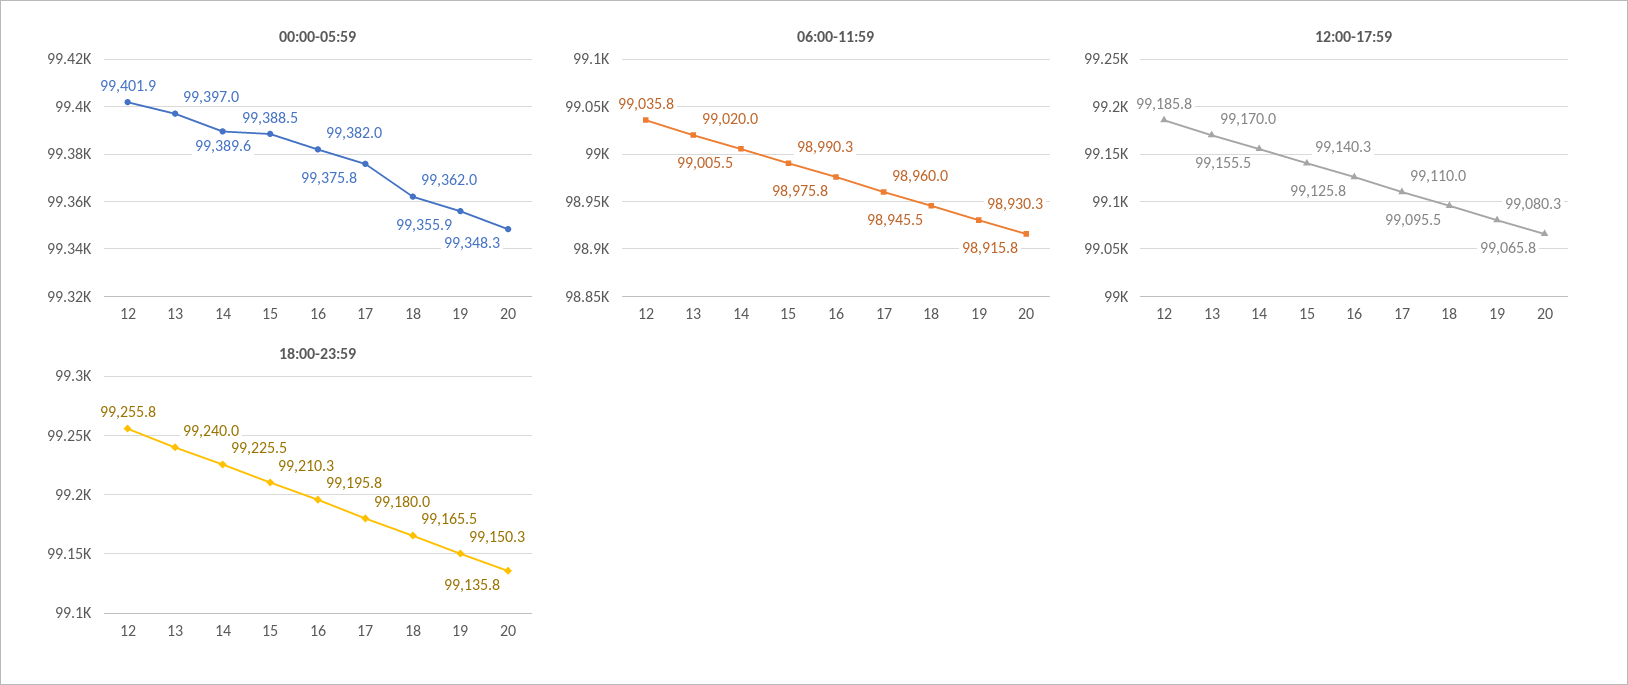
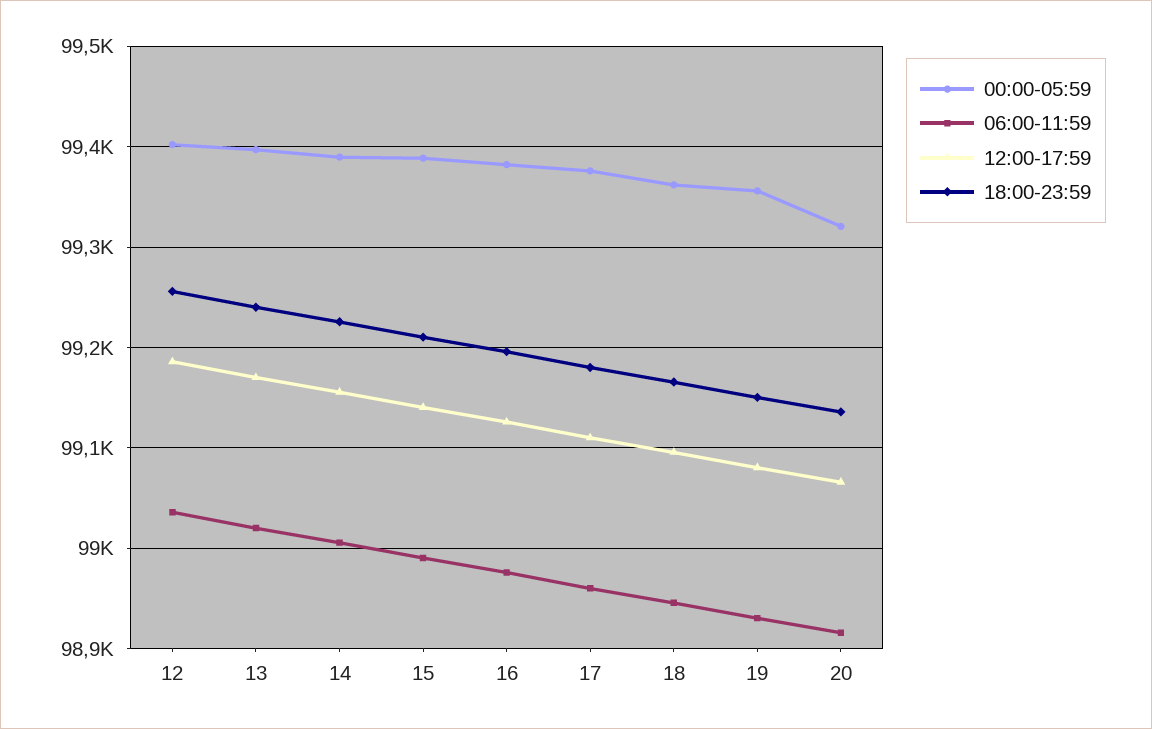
  {
    "00:00-05:59": {
      "12": 99401.9,
      "13": 99397,
      "14": 99389.6,
      "15": 99388.5,
      "16": 99382,
      "17": 99375.8,
      "18": 99362,
      "19": 99355.9,
-     "20": 99348.3
+     "20": 99320
    },
    "06:00-11:59": {
      "12": 99035.8,
      "13": 99020,
      "14": 99005.5,
      "15": 98990.3,
      "16": 98975.8,
      "17": 98960,
      "18": 98945.5,
      "19": 98930.3,
      "20": 98915.8
    },
    "12:00-17:59": {
      "12": 99185.8,
      "13": 99170,
      "14": 99155.5,
      "15": 99140.3,
      "16": 99125.8,
      "17": 99110,
      "18": 99095.5,
      "19": 99080.3,
      "20": 99065.8
    },
    "18:00-23:59": {
      "12": 99255.8,
      "13": 99240,
      "14": 99225.5,
      "15": 99210.3,
      "16": 99195.8,
      "17": 99180,
      "18": 99165.5,
      "19": 99150.3,
      "20": 99135.8
    }
  }

